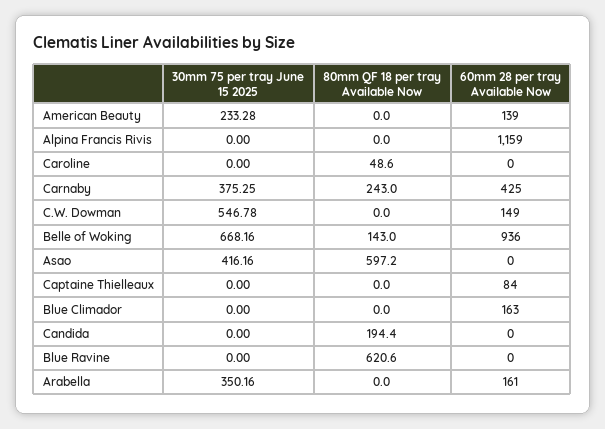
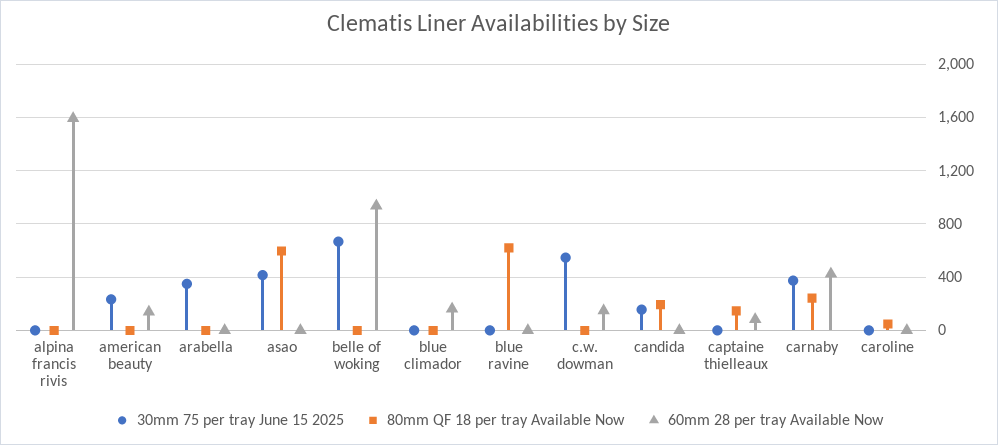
  {
    "30mm 75 per tray June 15 2025": {
      "American Beauty": 233.28,
      "Alpina Francis Rivis": 0,
      "Caroline": 0,
      "Carnaby": 375.25,
      "C.W. Dowman": 546.78,
      "Belle of Woking": 668.16,
      "Asao": 416.16,
      "Captaine Thielleaux": 0,
      "Blue Climador": 0,
-     "Candida": 0,
+     "Candida": 150,
      "Blue Ravine": 0,
      "Arabella": 350.16
    },
    "80mm QF 18 per tray Available Now": {
      "American Beauty": 0,
      "Alpina Francis Rivis": 0,
      "Caroline": 48.6,
      "Carnaby": 243,
      "C.W. Dowman": 0,
-     "Belle of Woking": 143,
+     "Belle of Woking": 0,
      "Asao": 597.2,
-     "Captaine Thielleaux": 0,
+     "Captaine Thielleaux": 150,
      "Blue Climador": 0,
      "Candida": 194.4,
      "Blue Ravine": 620.6,
      "Arabella": 0
    },
    "60mm 28 per tray Available Now": {
      "American Beauty": 139,
-     "Alpina Francis Rivis": 1159,
+     "Alpina Francis Rivis": 1600,
      "Caroline": 0,
      "Carnaby": 425,
      "C.W. Dowman": 149,
      "Belle of Woking": 936,
      "Asao": 0,
      "Captaine Thielleaux": 84,
      "Blue Climador": 163,
      "Candida": 0,
      "Blue Ravine": 0,
-     "Arabella": 161
+     "Arabella": 0
    }
  }

